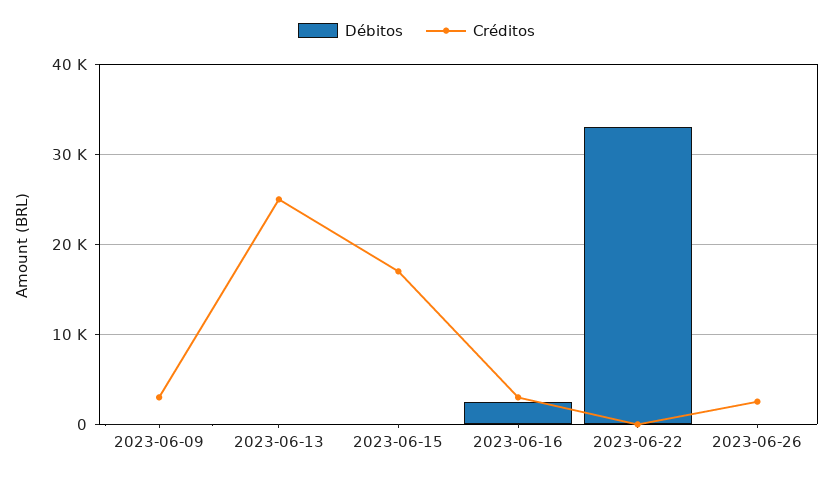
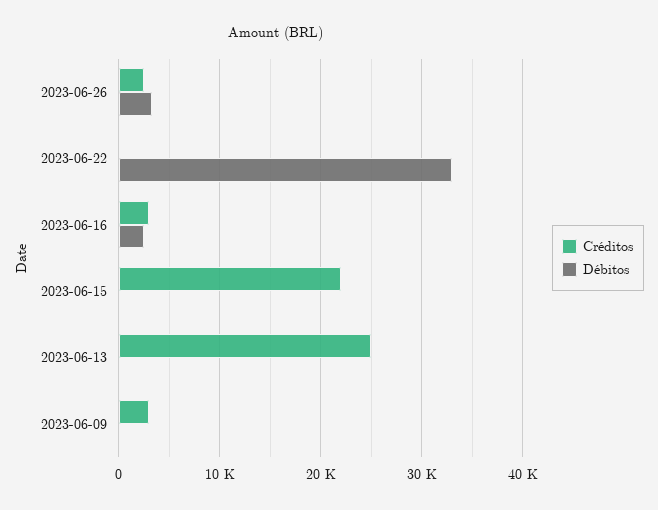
  {
    "Débitos": {
      "2023-06-09": 0,
      "2023-06-13": 0,
      "2023-06-15": 0,
      "2023-06-16": 3000,
      "2023-06-22": 33000,
-     "2023-06-26": 0
+     "2023-06-26": 3000
    },
    "Créditos": {
      "2023-06-09": 3000,
      "2023-06-13": 25000,
-     "2023-06-15": 17000,
+     "2023-06-15": 22000,
      "2023-06-16": 3000,
      "2023-06-22": 0,
      "2023-06-26": 3000
    }
  }

